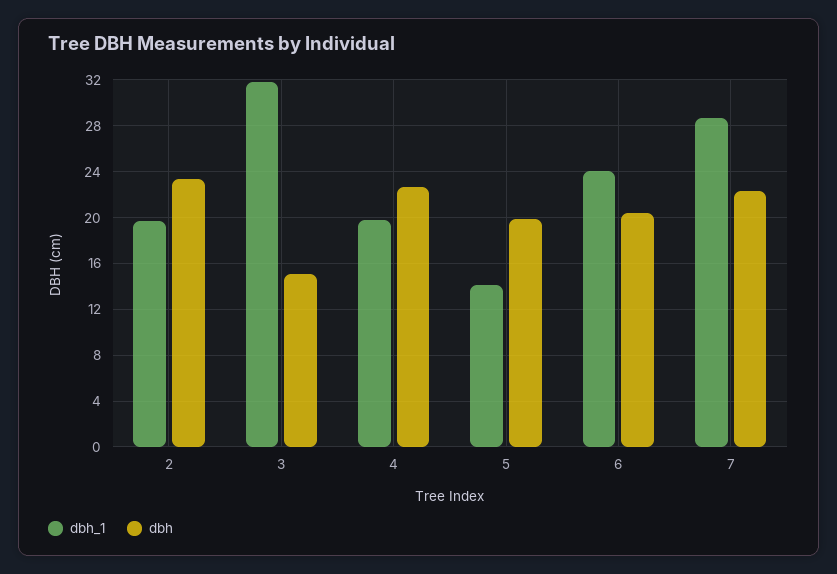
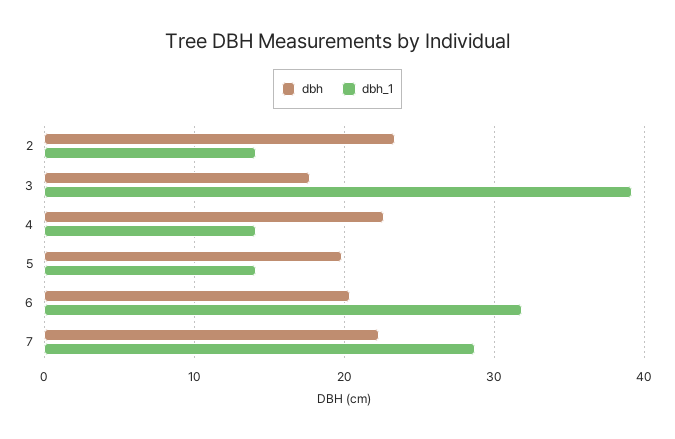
  {
    "dbh_1": {
-     "2": 20,
+     "2": 14,
-     "3": 32,
+     "3": 39,
-     "4": 20,
+     "4": 14,
      "5": 14,
-     "6": 24,
+     "6": 32,
      "7": 29
    },
    "dbh": {
      "2": 23,
-     "3": 15,
+     "3": 18,
      "4": 23,
      "5": 20,
      "6": 20,
      "7": 22
    }
  }

